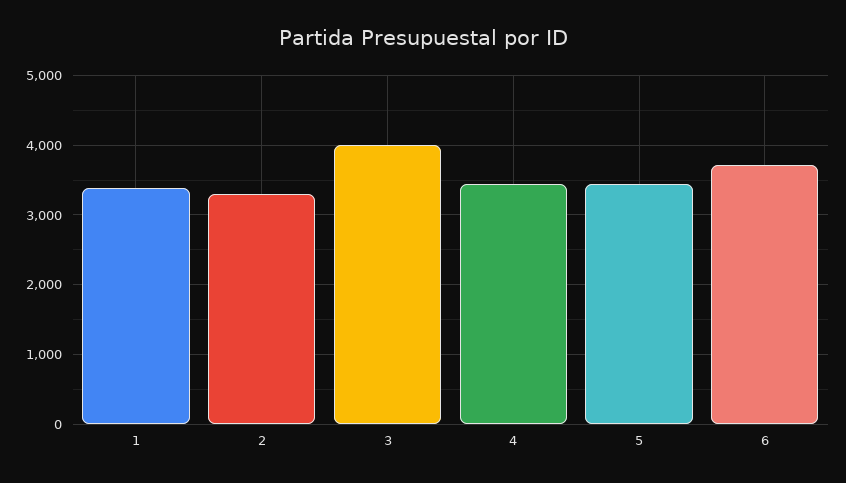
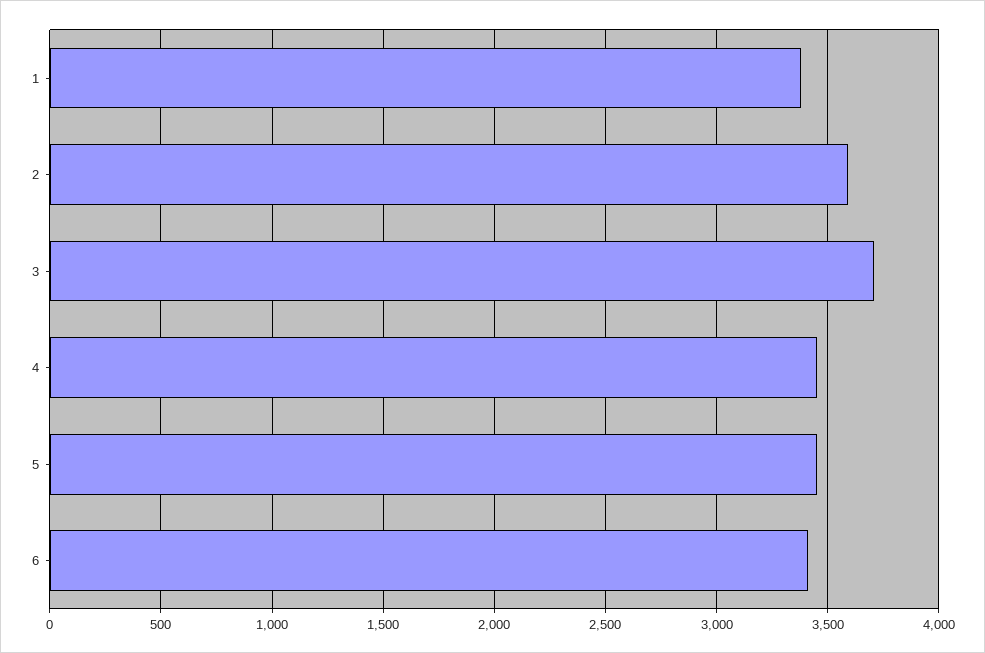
  {
    "1": 3400,
-   "2": 3300,
+   "2": 3600,
-   "3": 4000,
+   "3": 3700,
    "4": 3450,
    "5": 3450,
-   "6": 3700
+   "6": 3400
  }

